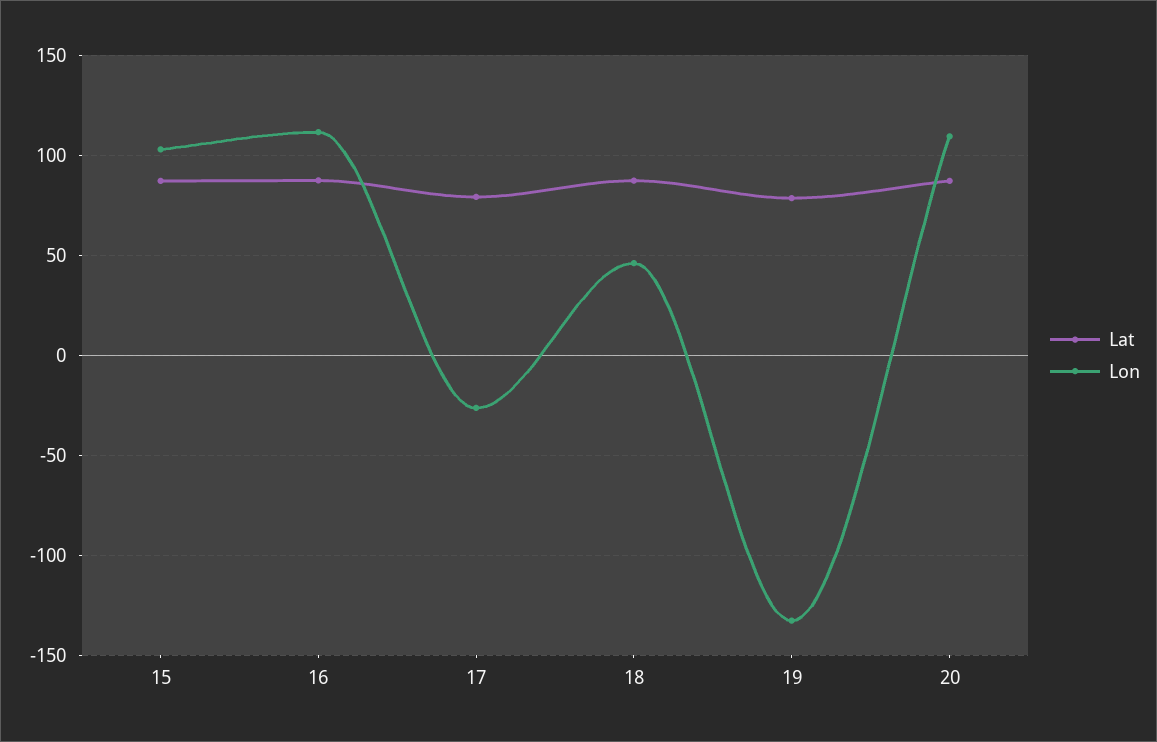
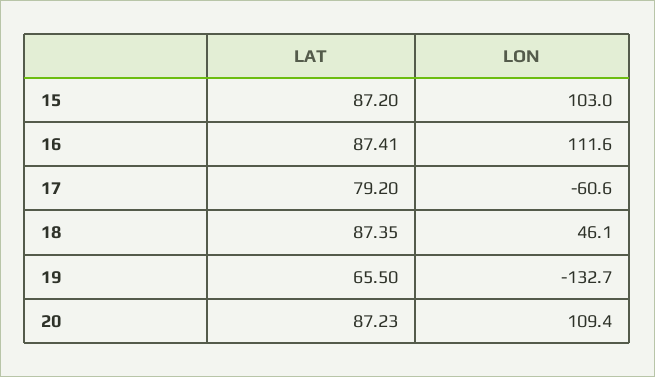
  {
    "Lat": {
      "15": 87.2,
      "16": 87.41,
      "17": 79.2,
      "18": 87.35,
-     "19": 80,
+     "19": 65.5,
      "20": 87.23
    },
    "Lon": {
      "15": 103,
      "16": 111.6,
-     "17": -25,
+     "17": -60.6,
      "18": 46.1,
      "19": -132.7,
      "20": 109.4
    }
  }

